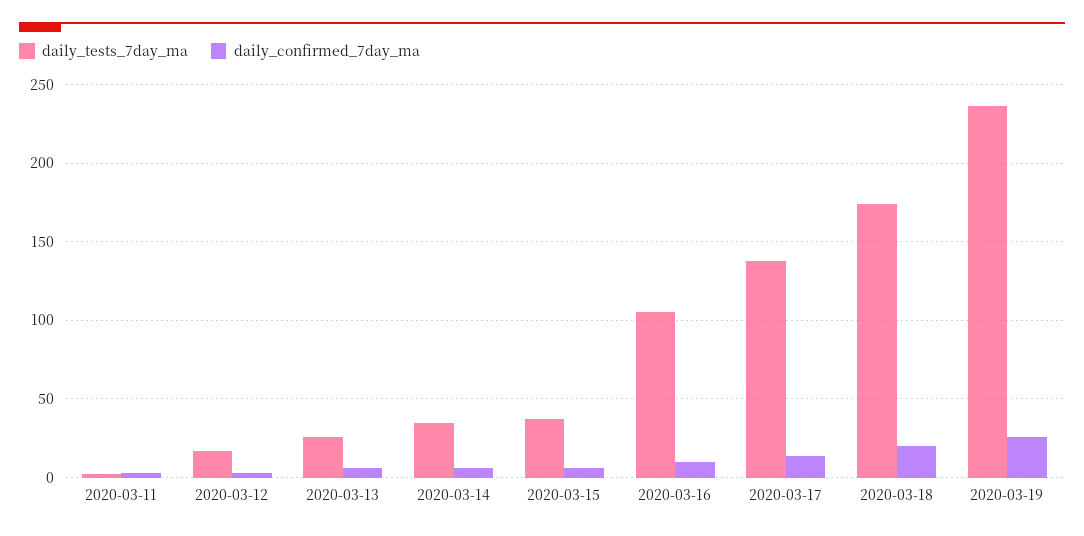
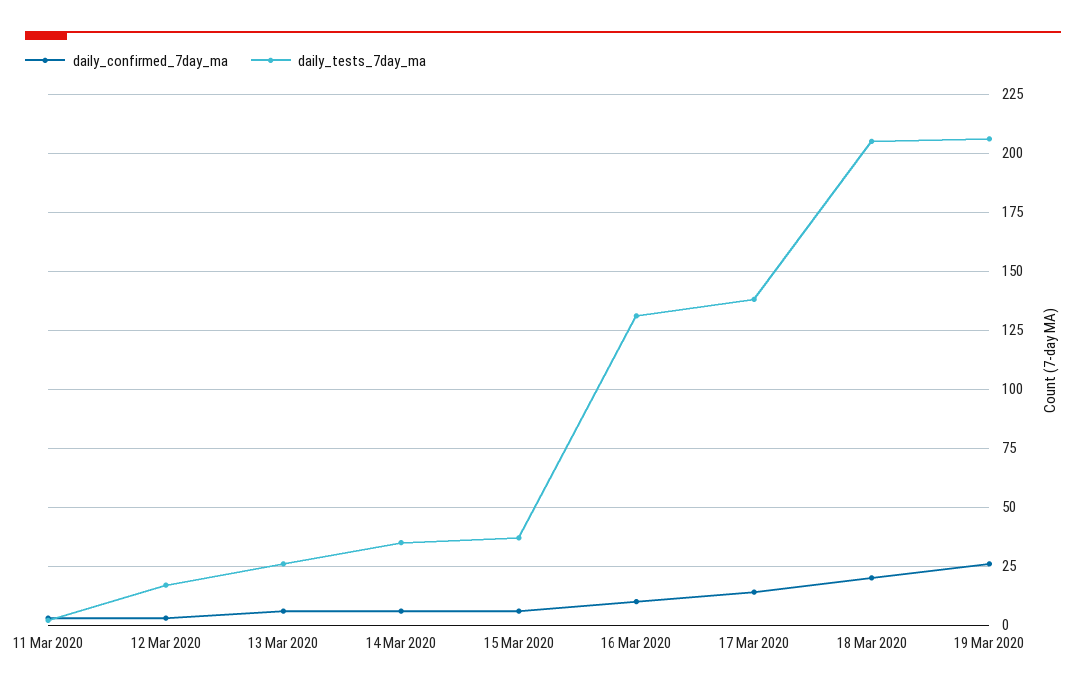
  {
    "daily_tests_7day_ma": {
      "2020-03-11": 0,
      "2020-03-12": 15,
      "2020-03-13": 25,
      "2020-03-14": 35,
      "2020-03-15": 35,
-     "2020-03-16": 105,
+     "2020-03-16": 130,
      "2020-03-17": 140,
-     "2020-03-18": 175,
+     "2020-03-18": 205,
-     "2020-03-19": 235
+     "2020-03-19": 205
    },
    "daily_confirmed_7day_ma": {
      "2020-03-11": 5,
      "2020-03-12": 5,
      "2020-03-13": 5,
      "2020-03-14": 5,
      "2020-03-15": 5,
      "2020-03-16": 10,
      "2020-03-17": 15,
      "2020-03-18": 20,
      "2020-03-19": 25
    }
  }

